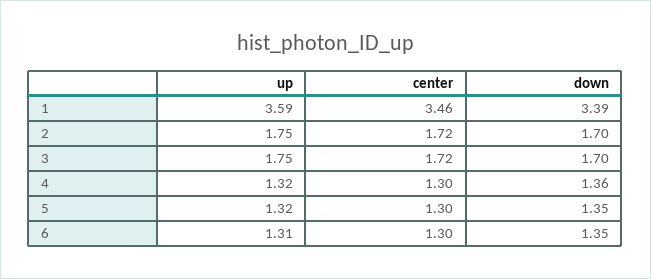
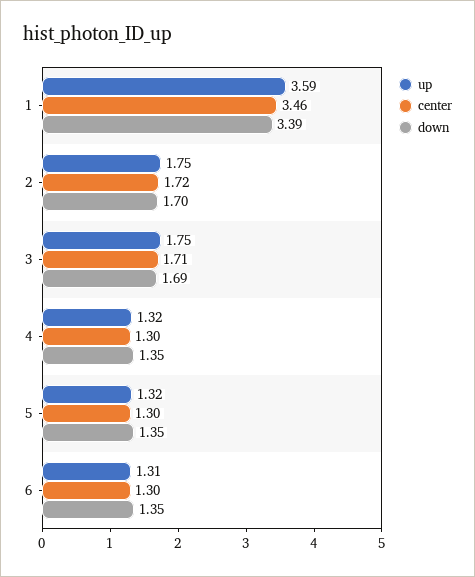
  {
    "up": {
      "1": 3.59,
      "2": 1.75,
      "3": 1.75,
      "4": 1.32,
      "5": 1.32,
      "6": 1.31
    },
    "center": {
      "1": 3.46,
      "2": 1.72,
-     "3": 1.72,
+     "3": 1.71,
      "4": 1.3,
      "5": 1.3,
      "6": 1.3
    },
    "down": {
      "1": 3.39,
      "2": 1.7,
-     "3": 1.7,
+     "3": 1.69,
-     "4": 1.36,
+     "4": 1.35,
      "5": 1.35,
      "6": 1.35
    }
  }

